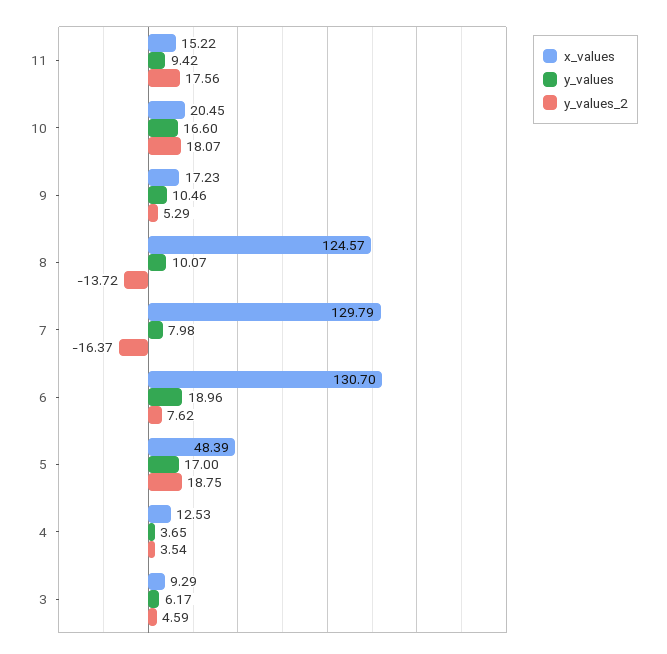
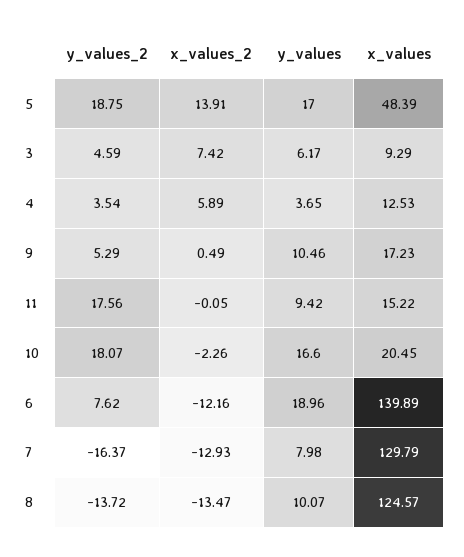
  {
    "x_values": {
      "11": 15.22,
      "10": 20.45,
      "9": 17.23,
      "8": 124.57,
      "7": 129.79,
-     "6": 130.7,
+     "6": 139.89,
      "5": 48.39,
      "4": 12.53,
      "3": 9.29
    },
    "y_values": {
      "11": 9.42,
      "10": 16.6,
      "9": 10.46,
      "8": 10.07,
      "7": 7.98,
      "6": 18.96,
      "5": 17,
      "4": 3.65,
      "3": 6.17
    },
    "y_values_2": {
      "11": 17.56,
      "10": 18.07,
      "9": 5.29,
      "8": -13.72,
      "7": -16.37,
      "6": 7.62,
      "5": 18.75,
      "4": 3.54,
      "3": 4.59
-   }
+   },
+   "x_values_2": {
+     "5": 13.91,
+     "3": 7.42,
+     "4": 5.89,
+     "9": 0.49,
+     "11": -0.05,
+     "10": -2.26,
+     "6": -12.16,
+     "7": -12.93,
+     "8": -13.47
+   }
  }

